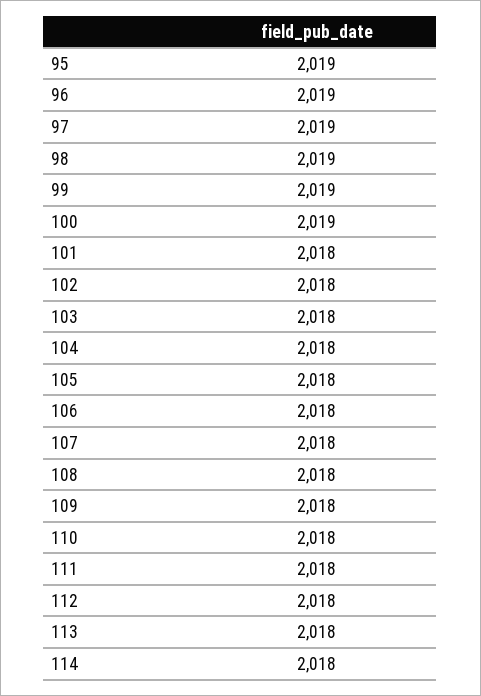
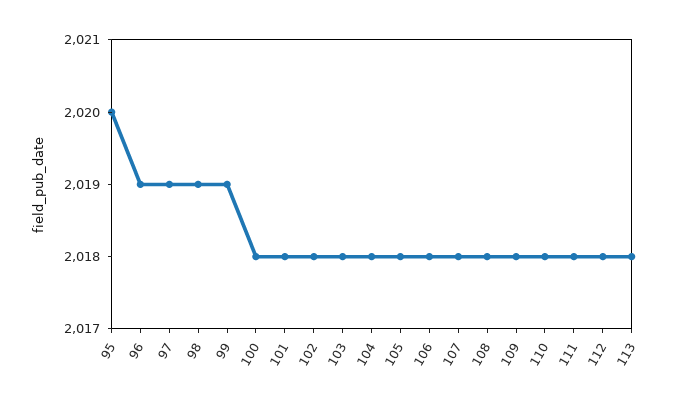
  {
-   "95": 2019,
+   "95": 2020,
    "96": 2019,
    "97": 2019,
    "98": 2019,
    "99": 2019,
-   "100": 2019,
+   "100": 2018,
    "101": 2018,
    "102": 2018,
    "103": 2018,
    "104": 2018,
    "105": 2018,
    "106": 2018,
    "107": 2018,
    "108": 2018,
    "109": 2018,
    "110": 2018,
    "111": 2018,
    "112": 2018,
-   "113": 2018,
+   "113": 2018
-   "114": 2018
  }

